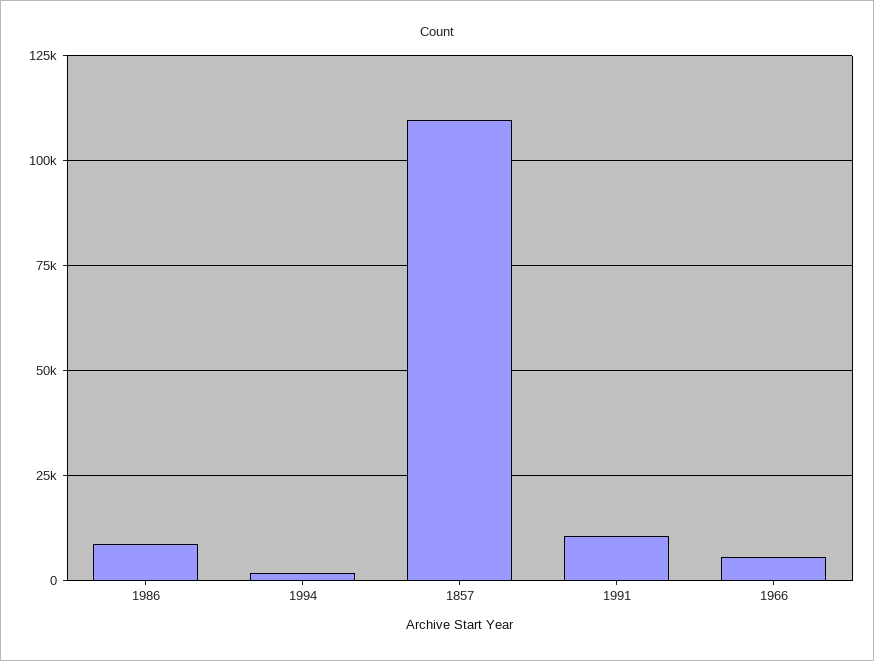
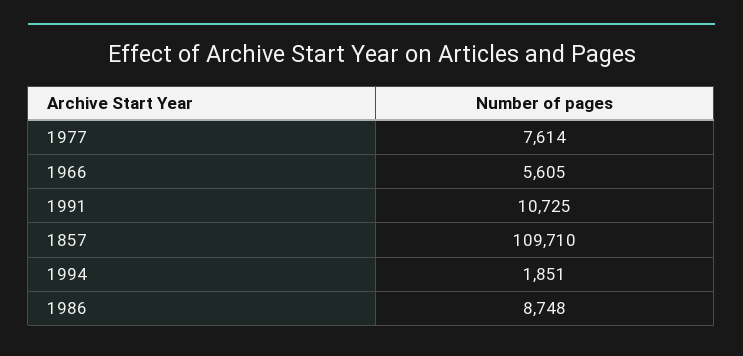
  {
    "1986": 8748,
    "1994": 1851,
    "1857": 109710,
    "1991": 10725,
-   "1966": 5605
+   "1966": 5605,
+   "1977": 7614
  }

